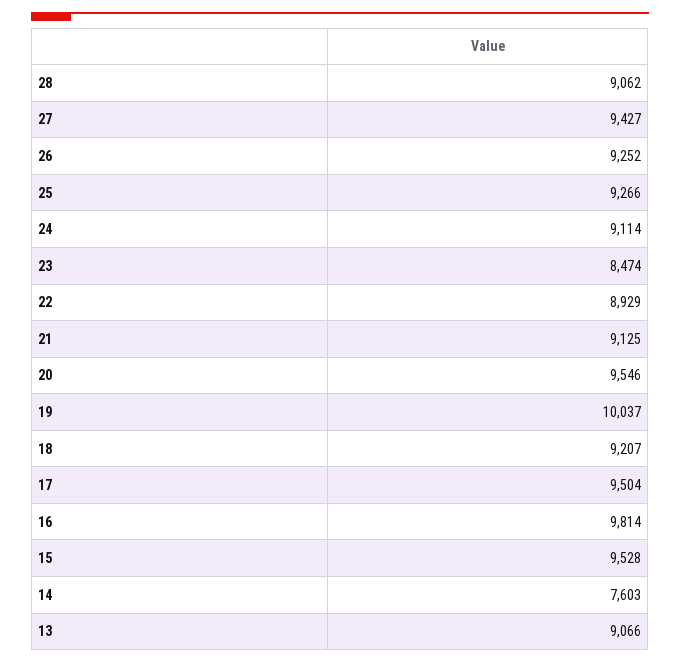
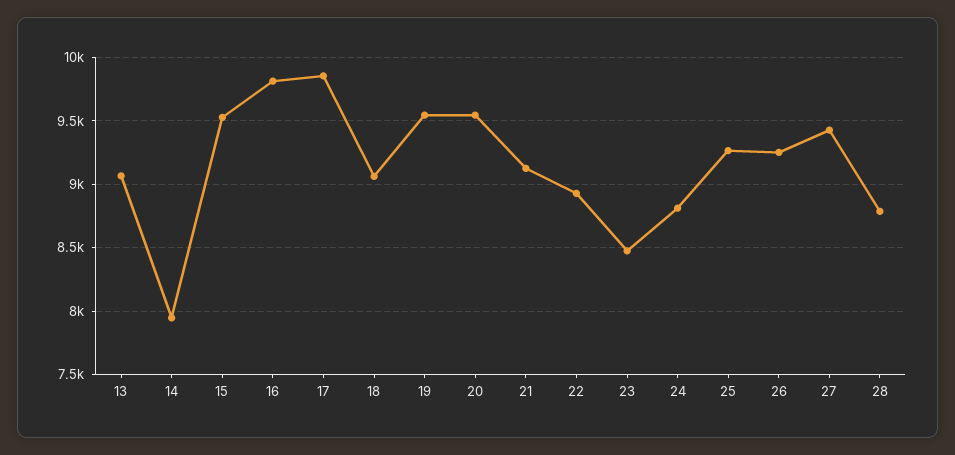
  {
-   "28": 9062,
+   "28": 8800,
    "27": 9427,
    "26": 9252,
    "25": 9266,
-   "24": 9114,
+   "24": 8800,
    "23": 8474,
    "22": 8929,
    "21": 9125,
    "20": 9546,
-   "19": 10037,
+   "19": 9550,
-   "18": 9207,
+   "18": 9050,
-   "17": 9504,
+   "17": 9850,
    "16": 9814,
    "15": 9528,
-   "14": 7603,
+   "14": 7950,
    "13": 9066
  }

